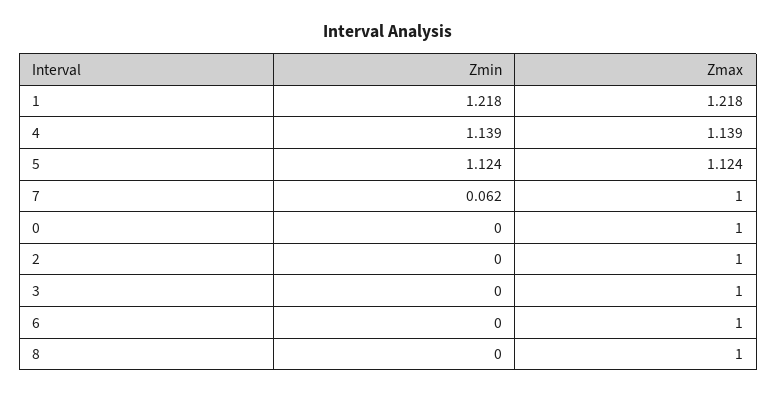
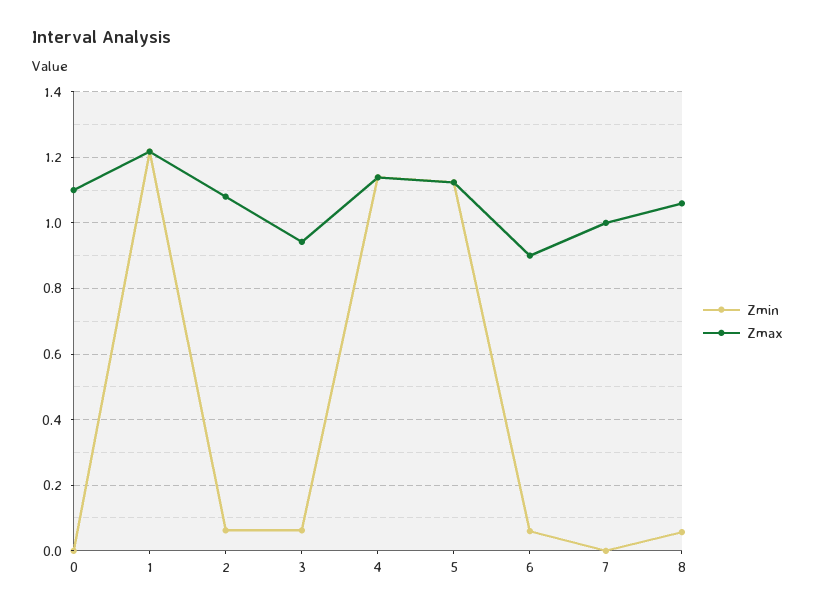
  {
    "Zmin": {
      "1": 1.218,
      "4": 1.139,
      "5": 1.124,
-     "7": 0.062,
+     "7": 0,
      "0": 0,
-     "2": 0,
+     "2": 0.06,
-     "3": 0,
+     "3": 0.06,
-     "6": 0,
+     "6": 0.06,
-     "8": 0
+     "8": 0.06
    },
    "Zmax": {
      "1": 1.218,
      "4": 1.139,
      "5": 1.124,
      "7": 1,
-     "0": 1,
+     "0": 1.1,
-     "2": 1,
+     "2": 1.08,
-     "3": 1,
+     "3": 0.94,
-     "6": 1,
+     "6": 0.9,
-     "8": 1
+     "8": 1.06
    }
  }

